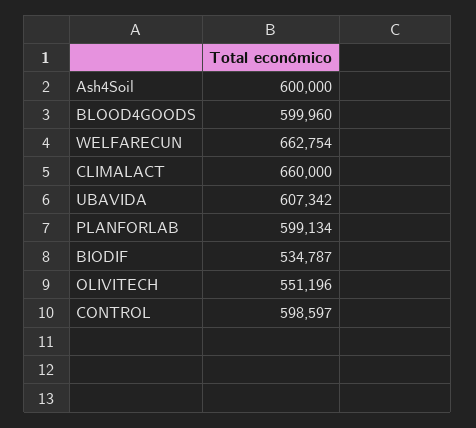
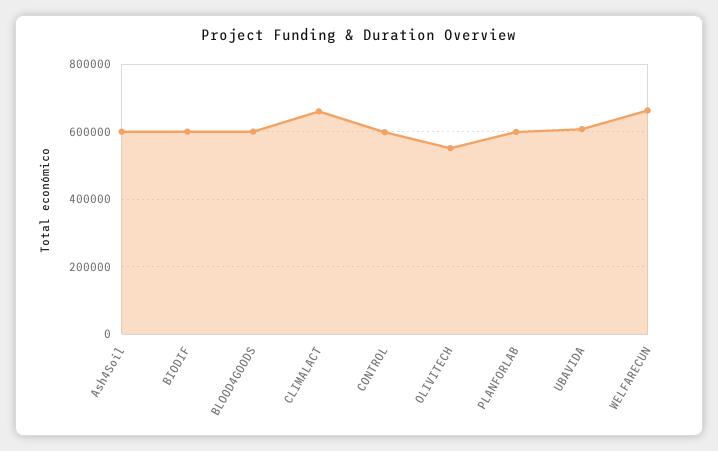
  {
    "Ash4Soil": 600000,
    "BLOOD4GOODS": 599960,
    "WELFARECUN": 662754,
    "CLIMALACT": 660000,
    "UBAVIDA": 607342,
    "PLANFORLAB": 599134,
-   "BIODIF": 534787,
+   "BIODIF": 600000,
    "OLIVITECH": 551196,
    "CONTROL": 598597
  }

